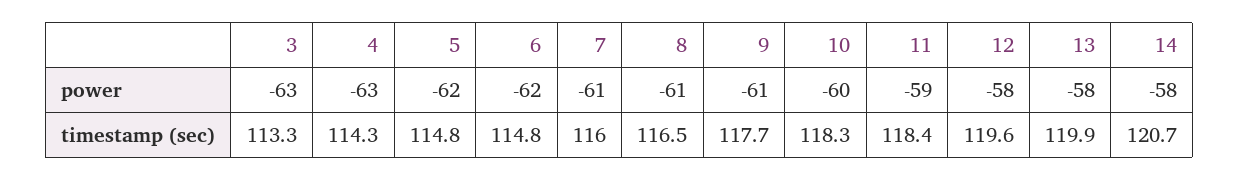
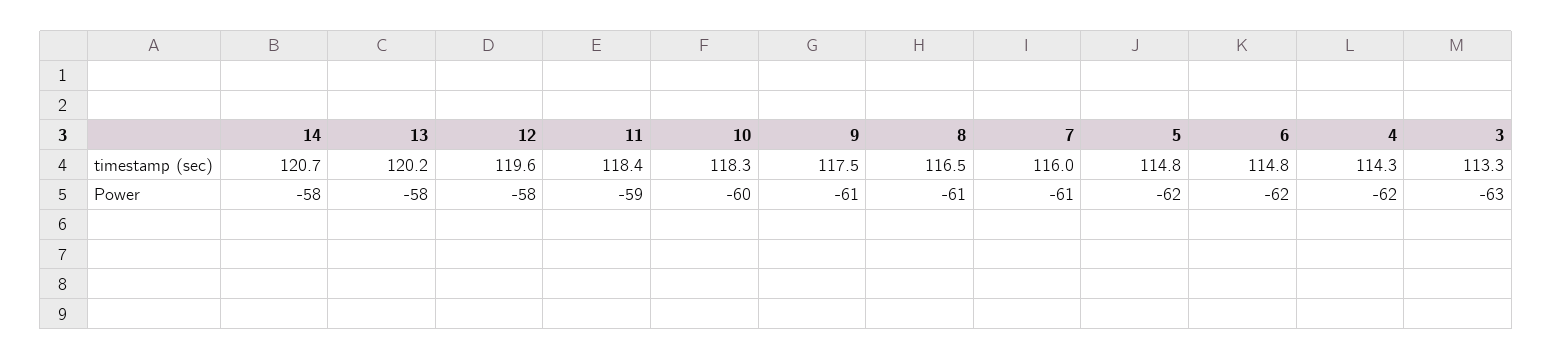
  {
    "3": {
      "power": -63,
      "timestamp (sec)": 113.3
    },
    "4": {
-     "power": -63,
+     "power": -62,
      "timestamp (sec)": 114.3
    },
    "5": {
      "power": -62,
      "timestamp (sec)": 114.8
    },
    "6": {
      "power": -62,
      "timestamp (sec)": 114.8
    },
    "7": {
      "power": -61,
      "timestamp (sec)": 116
    },
    "8": {
      "power": -61,
      "timestamp (sec)": 116.5
    },
    "9": {
      "power": -61,
-     "timestamp (sec)": 117.7
+     "timestamp (sec)": 117.5
    },
    "10": {
      "power": -60,
      "timestamp (sec)": 118.3
    },
    "11": {
      "power": -59,
      "timestamp (sec)": 118.4
    },
    "12": {
      "power": -58,
      "timestamp (sec)": 119.6
    },
    "13": {
      "power": -58,
-     "timestamp (sec)": 119.9
+     "timestamp (sec)": 120.2
    },
    "14": {
      "power": -58,
      "timestamp (sec)": 120.7
    }
  }

